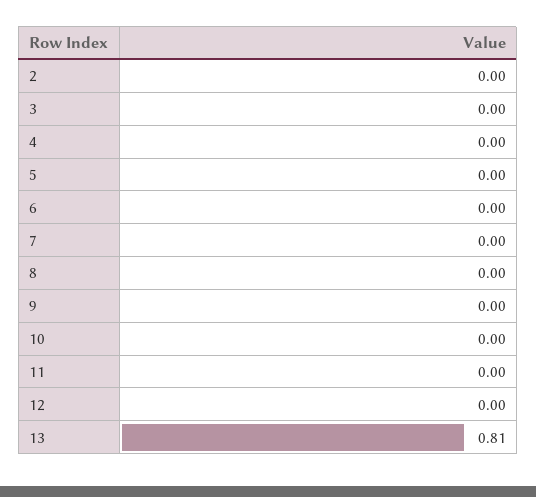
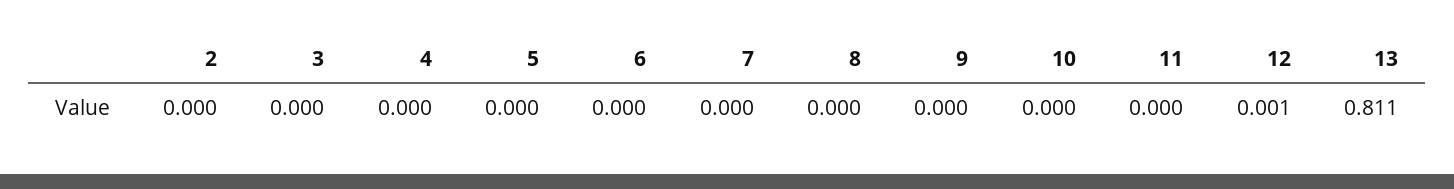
  {
    "2": 0,
    "3": 0,
    "4": 0,
    "5": 0,
    "6": 0,
    "7": 0,
    "8": 0,
    "9": 0,
    "10": 0,
    "11": 0,
-   "12": 0,
+   "12": 0.001,
-   "13": 0.81
+   "13": 0.811
  }

